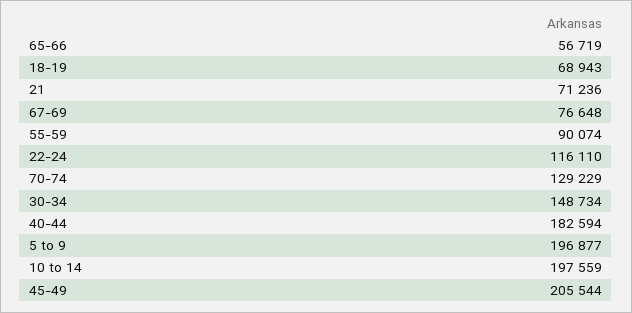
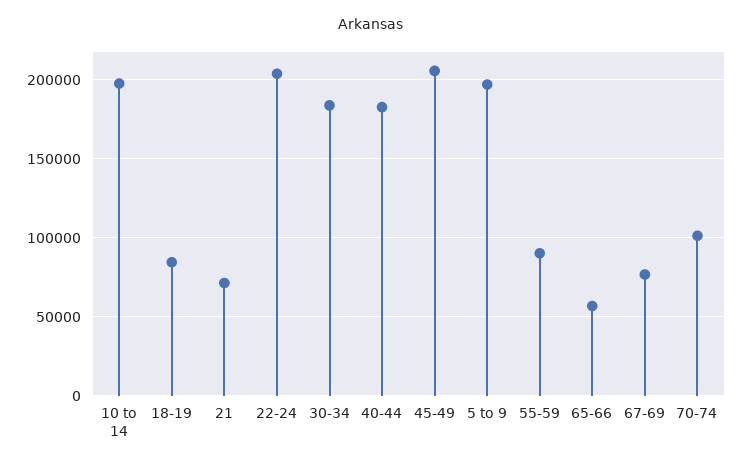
  {
    "65-66": 56719,
-   "18-19": 68943,
+   "18-19": 85000,
    "21": 71236,
    "67-69": 76648,
    "55-59": 90074,
-   "22-24": 116110,
+   "22-24": 205000,
-   "70-74": 129229,
+   "70-74": 100000,
-   "30-34": 148734,
+   "30-34": 185000,
    "40-44": 182594,
    "5 to 9": 196877,
    "10 to 14": 197559,
    "45-49": 205544
  }

